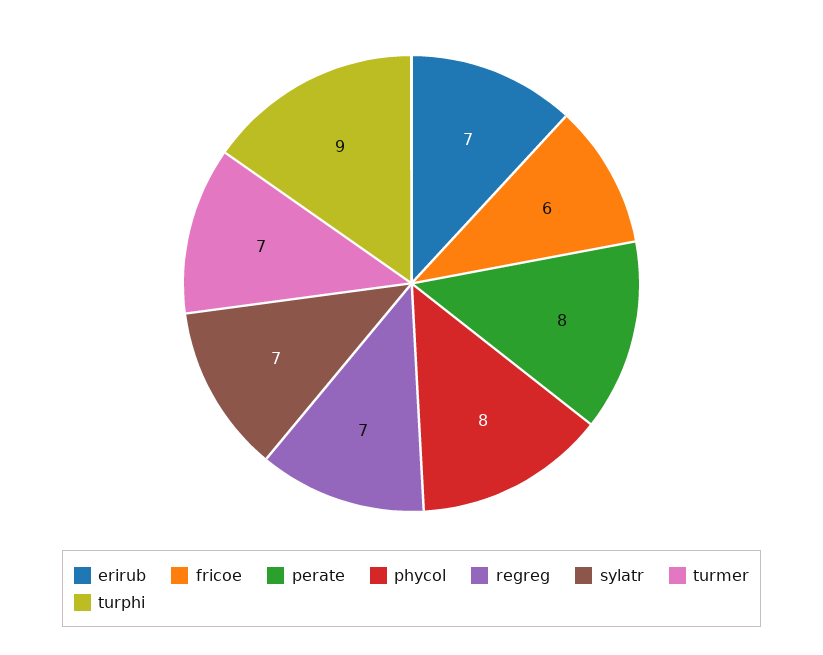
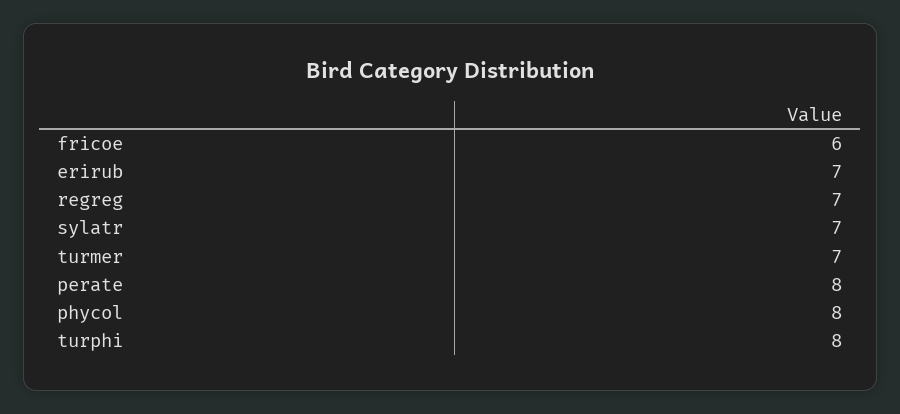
  {
    "erirub": 7,
    "fricoe": 6,
    "perate": 8,
    "phycol": 8,
    "regreg": 7,
    "sylatr": 7,
    "turmer": 7,
-   "turphi": 9
+   "turphi": 8
  }

